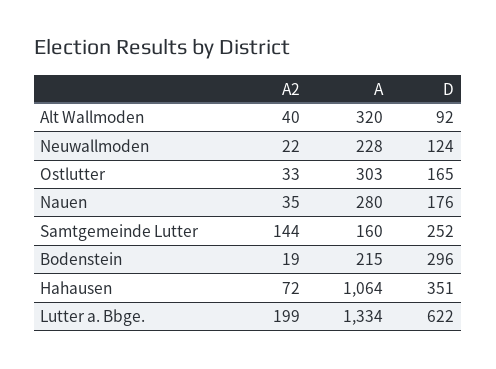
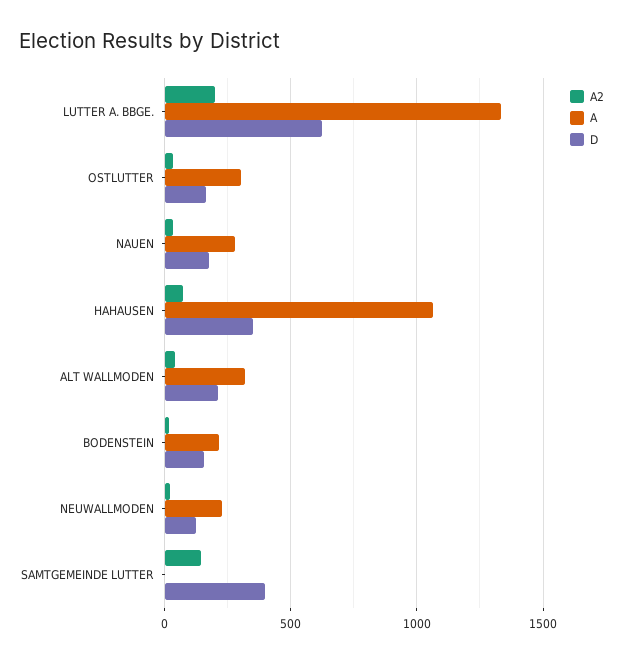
  {
    "A2": {
      "Alt Wallmoden": 40,
      "Neuwallmoden": 22,
      "Ostlutter": 33,
      "Nauen": 35,
      "Samtgemeinde Lutter": 144,
      "Bodenstein": 19,
      "Hahausen": 72,
      "Lutter a. Bbge.": 199
    },
    "A": {
      "Alt Wallmoden": 320,
      "Neuwallmoden": 228,
      "Ostlutter": 303,
      "Nauen": 280,
-     "Samtgemeinde Lutter": 160,
+     "Samtgemeinde Lutter": 0,
      "Bodenstein": 215,
      "Hahausen": 1064,
      "Lutter a. Bbge.": 1334
    },
    "D": {
-     "Alt Wallmoden": 92,
+     "Alt Wallmoden": 200,
      "Neuwallmoden": 124,
      "Ostlutter": 165,
      "Nauen": 176,
-     "Samtgemeinde Lutter": 252,
+     "Samtgemeinde Lutter": 400,
-     "Bodenstein": 296,
+     "Bodenstein": 150,
      "Hahausen": 351,
      "Lutter a. Bbge.": 622
    }
  }

